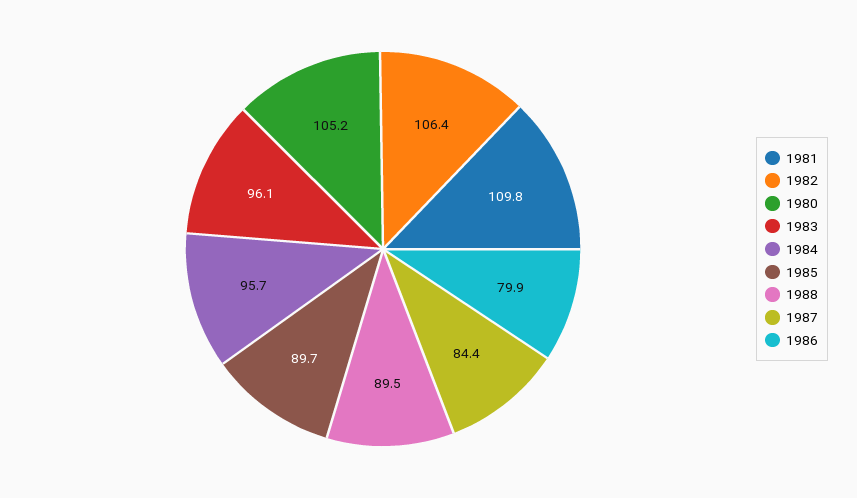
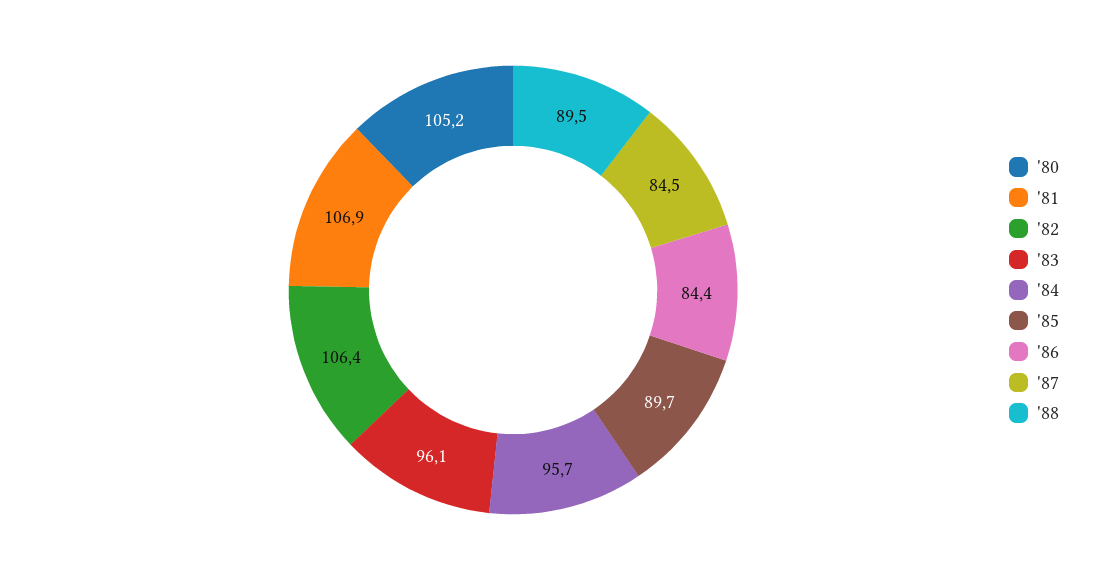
  {
-   "1981": 109.8,
+   "1981": 106.9,
    "1982": 106.4,
    "1980": 105.2,
    "1983": 96.1,
    "1984": 95.7,
    "1985": 89.7,
    "1988": 89.5,
-   "1987": 84.4,
+   "1987": 84.5,
-   "1986": 79.9
+   "1986": 84.4
  }

